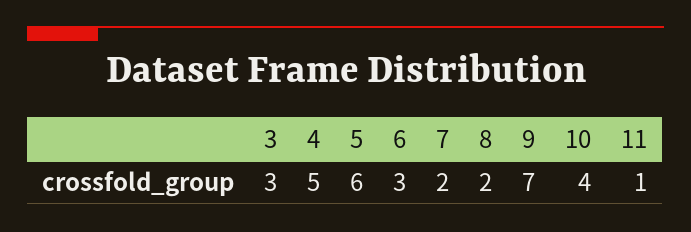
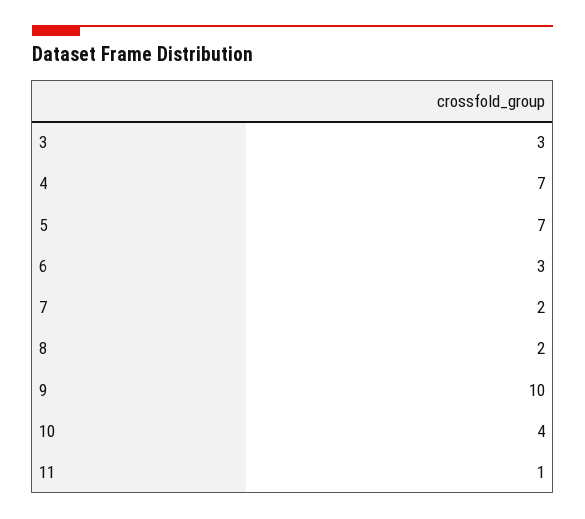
  {
    "3": 3,
-   "4": 5,
+   "4": 7,
-   "5": 6,
+   "5": 7,
    "6": 3,
    "7": 2,
    "8": 2,
-   "9": 7,
+   "9": 10,
    "10": 4,
    "11": 1
  }

